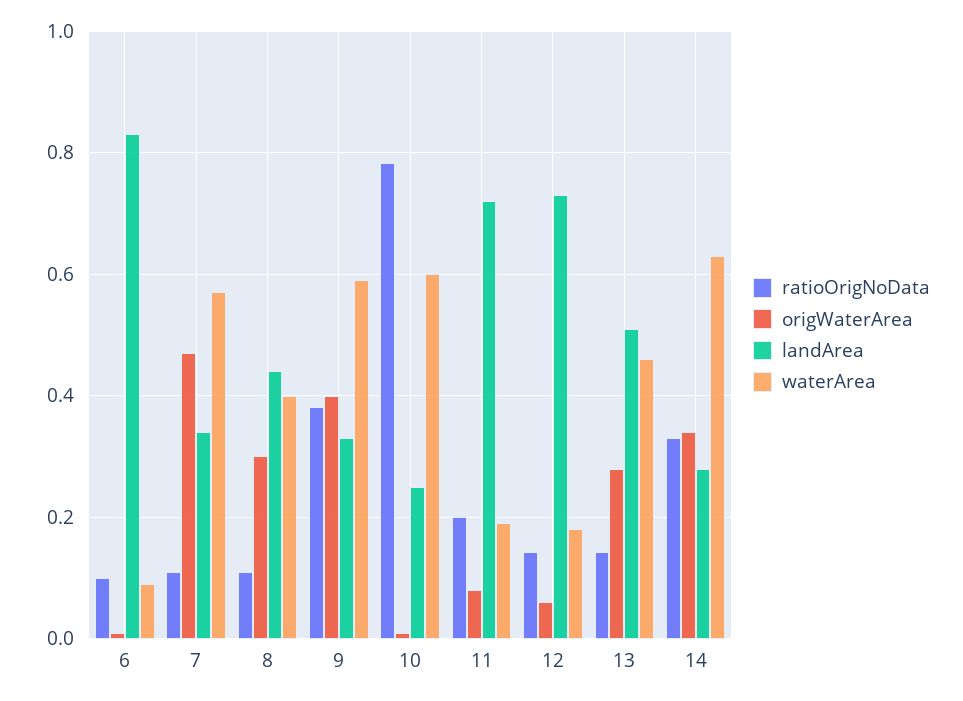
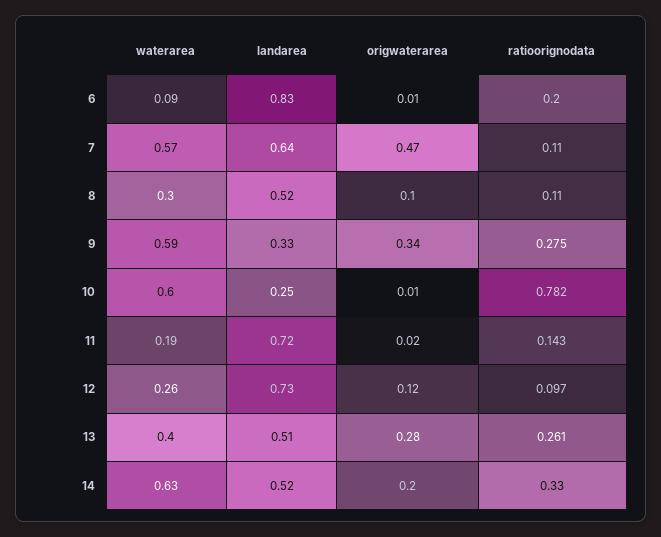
  {
    "ratioOrigNoData": {
-     "6": 0.1,
+     "6": 0.2,
      "7": 0.11,
      "8": 0.11,
-     "9": 0.38,
+     "9": 0.275,
      "10": 0.782,
-     "11": 0.2,
+     "11": 0.143,
-     "12": 0.14,
+     "12": 0.097,
-     "13": 0.14,
+     "13": 0.261,
      "14": 0.33
    },
    "origWaterArea": {
      "6": 0.01,
      "7": 0.47,
-     "8": 0.3,
+     "8": 0.1,
-     "9": 0.4,
+     "9": 0.34,
      "10": 0.01,
-     "11": 0.08,
+     "11": 0.02,
-     "12": 0.06,
+     "12": 0.12,
      "13": 0.28,
-     "14": 0.34
+     "14": 0.2
    },
    "landArea": {
      "6": 0.83,
-     "7": 0.34,
+     "7": 0.64,
-     "8": 0.44,
+     "8": 0.52,
      "9": 0.33,
      "10": 0.25,
      "11": 0.72,
      "12": 0.73,
      "13": 0.51,
-     "14": 0.28
+     "14": 0.52
    },
    "waterArea": {
      "6": 0.09,
      "7": 0.57,
-     "8": 0.4,
+     "8": 0.3,
      "9": 0.59,
      "10": 0.6,
      "11": 0.19,
-     "12": 0.18,
+     "12": 0.26,
-     "13": 0.46,
+     "13": 0.4,
      "14": 0.63
    }
  }

